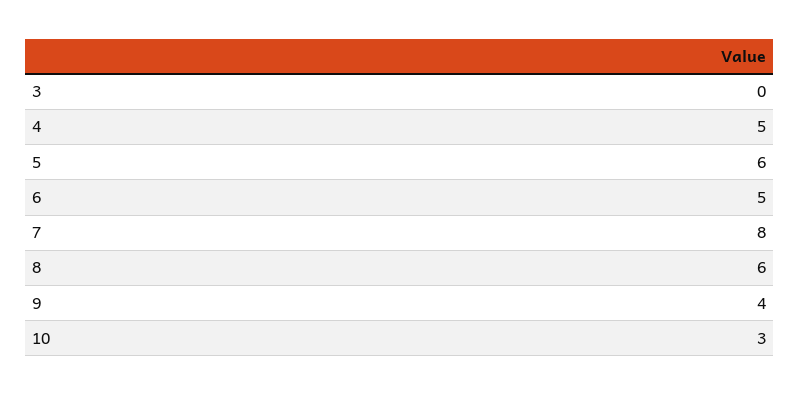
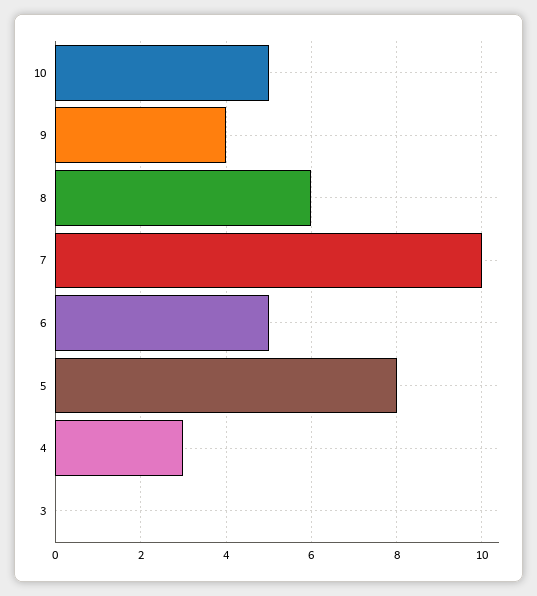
  {
    "3": 0,
-   "4": 5,
+   "4": 3,
-   "5": 6,
+   "5": 8,
    "6": 5,
-   "7": 8,
+   "7": 10,
    "8": 6,
    "9": 4,
-   "10": 3
+   "10": 5
  }

